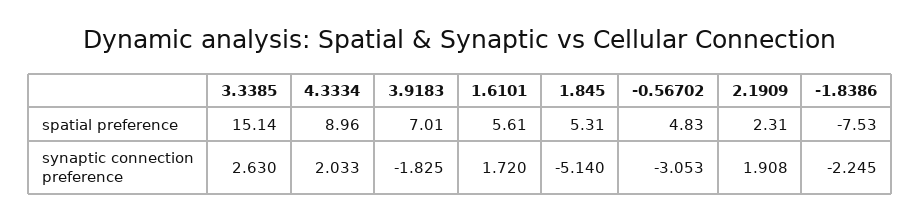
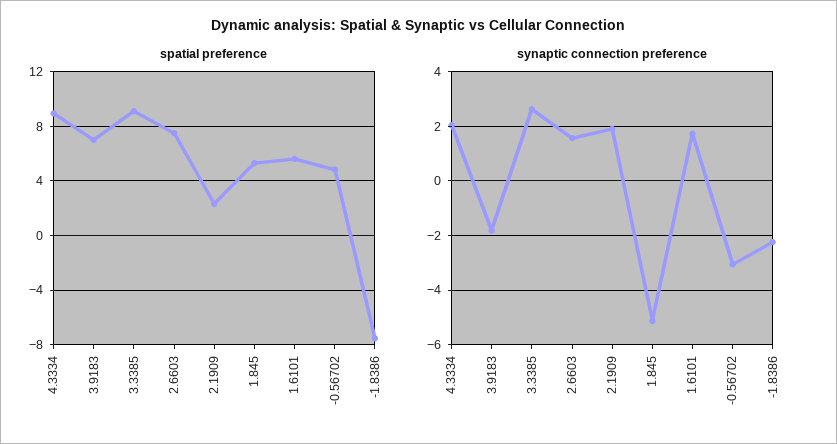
  {
    "spatial preference": {
-     "3.3385": 15.14,
+     "3.3385": 9,
      "4.3334": 8.96,
      "3.9183": 7.01,
      "1.6101": 5.61,
      "1.845": 5.31,
      "-0.56702": 4.83,
      "2.1909": 2.31,
-     "-1.8386": -7.53
+     "-1.8386": -7.53,
+     "2.6603": 7.5
    },
    "synaptic connection preference": {
      "3.3385": 2.63,
      "4.3334": 2.033,
      "3.9183": -1.825,
      "1.6101": 1.72,
      "1.845": -5.14,
      "-0.56702": -3.053,
      "2.1909": 1.908,
-     "-1.8386": -2.245
+     "-1.8386": -2.245,
+     "2.6603": 1.5
    }
  }

